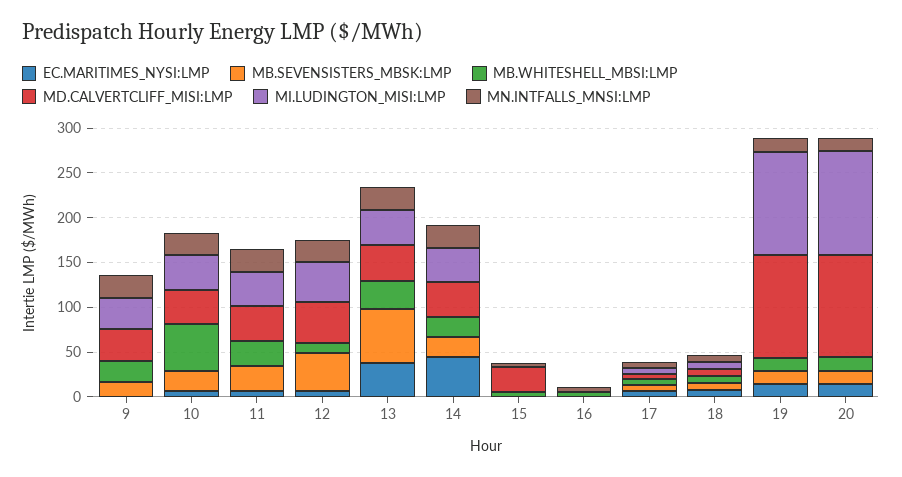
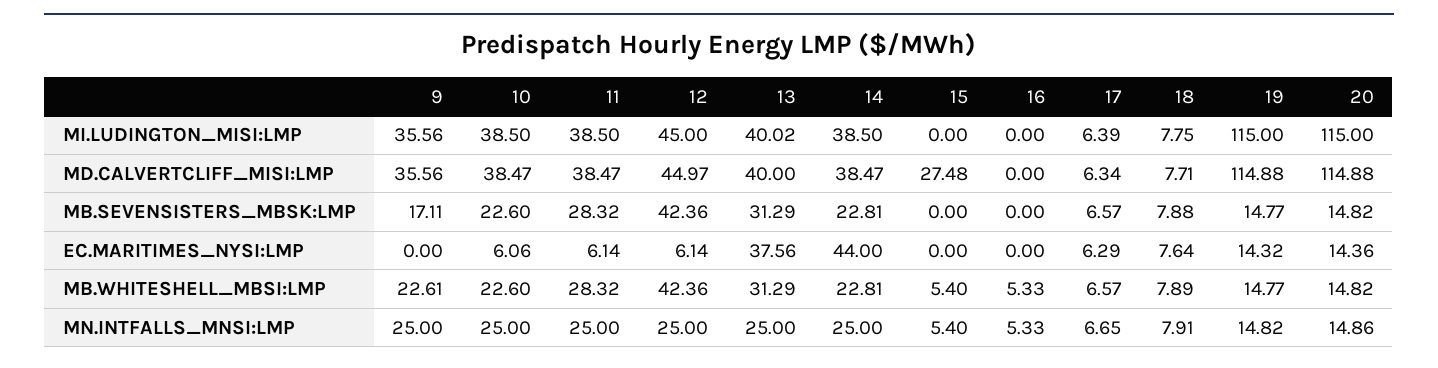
  {
    "EC.MARITIMES_NYSI:LMP": {
      "9": 0,
      "10": 6.06,
      "11": 6.14,
      "12": 6.14,
      "13": 37.56,
      "14": 44,
      "15": 0,
      "16": 0,
      "17": 6.29,
      "18": 7.64,
      "19": 14.32,
      "20": 14.36
    },
    "MB.SEVENSISTERS_MBSK:LMP": {
      "9": 17.11,
      "10": 22.6,
      "11": 28.32,
      "12": 42.36,
-     "13": 60,
+     "13": 31.29,
      "14": 22.81,
      "15": 0,
      "16": 0,
      "17": 6.57,
      "18": 7.88,
      "19": 14.77,
      "20": 14.82
    },
    "MB.WHITESHELL_MBSI:LMP": {
      "9": 22.61,
-     "10": 50,
+     "10": 22.6,
      "11": 28.32,
-     "12": 10,
+     "12": 42.36,
      "13": 31.29,
      "14": 22.81,
      "15": 5.4,
      "16": 5.33,
      "17": 6.57,
      "18": 7.89,
      "19": 14.77,
      "20": 14.82
    },
    "MD.CALVERTCLIFF_MISI:LMP": {
      "9": 35.56,
      "10": 38.47,
      "11": 38.47,
      "12": 44.97,
      "13": 40,
      "14": 38.47,
      "15": 27.48,
      "16": 0,
      "17": 6.34,
      "18": 7.71,
      "19": 114.88,
      "20": 114.88
    },
    "MI.LUDINGTON_MISI:LMP": {
      "9": 35.56,
      "10": 38.5,
      "11": 38.5,
      "12": 45,
      "13": 40.02,
      "14": 38.5,
      "15": 0,
      "16": 0,
      "17": 6.39,
      "18": 7.75,
      "19": 115,
      "20": 115
    },
    "MN.INTFALLS_MNSI:LMP": {
      "9": 25,
      "10": 25,
      "11": 25,
      "12": 25,
      "13": 25,
      "14": 25,
      "15": 5.4,
      "16": 5.33,
      "17": 6.65,
      "18": 7.91,
      "19": 14.82,
      "20": 14.86
    }
  }

